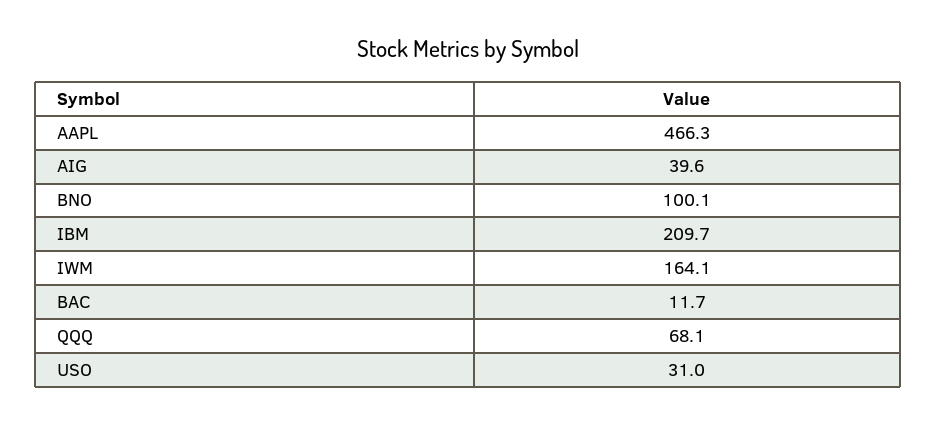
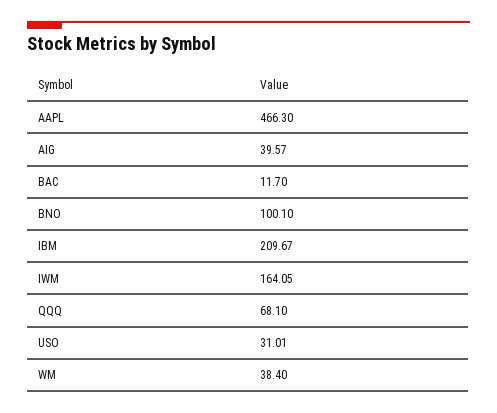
  {
    "AAPL": 466.3,
    "AIG": 39.57,
    "BNO": 100.1,
    "IBM": 209.67,
    "IWM": 164.05,
    "BAC": 11.7,
    "QQQ": 68.1,
-   "USO": 31.01
+   "USO": 31.01,
+   "WM": 38.4
  }

